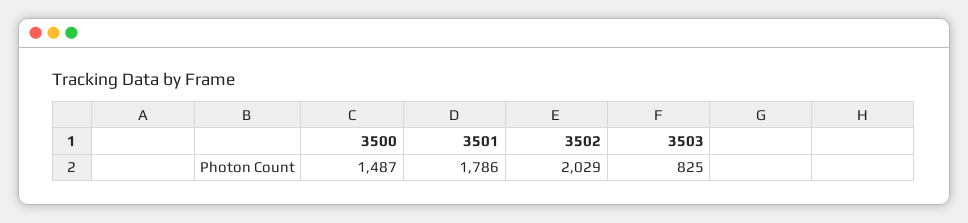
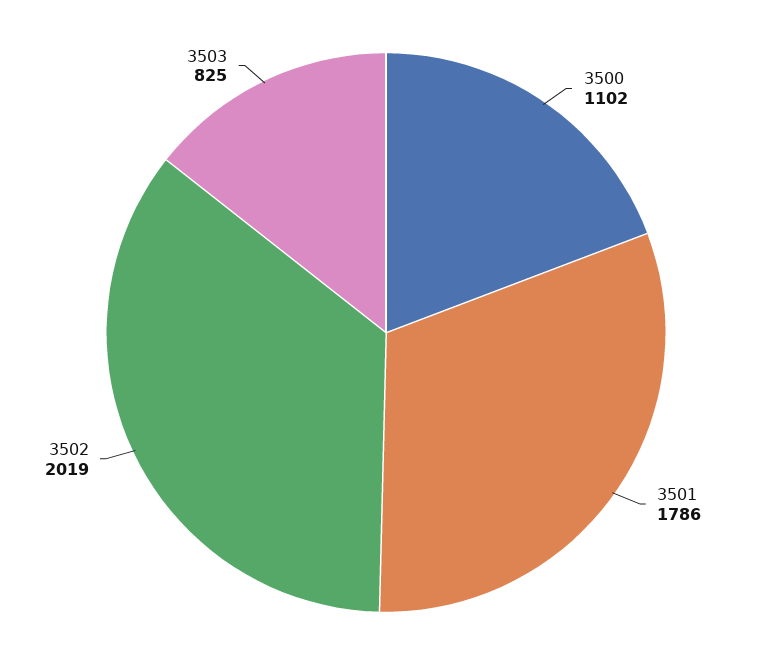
  {
-   "3500": 1487,
+   "3500": 1102,
    "3501": 1786,
-   "3502": 2029,
+   "3502": 2019,
    "3503": 825
  }

